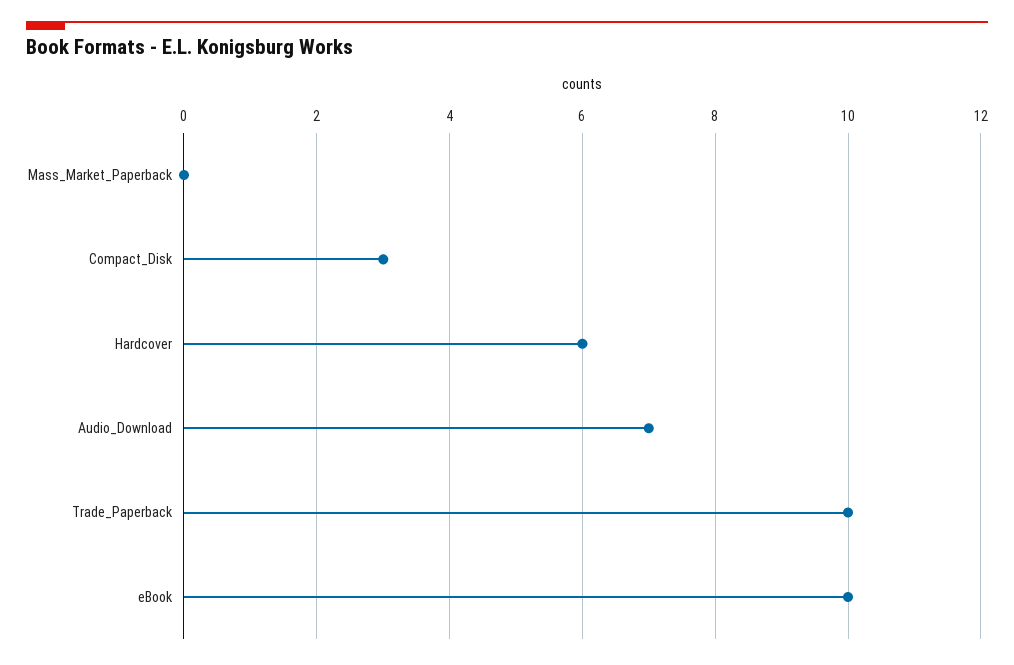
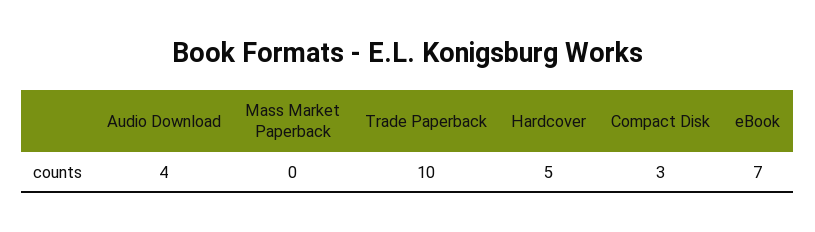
  {
    "Mass_Market_Paperback": 0,
    "Compact_Disk": 3,
-   "Hardcover": 6,
+   "Hardcover": 5,
-   "Audio_Download": 7,
+   "Audio_Download": 4,
    "Trade_Paperback": 10,
-   "eBook": 10
+   "eBook": 7
  }

